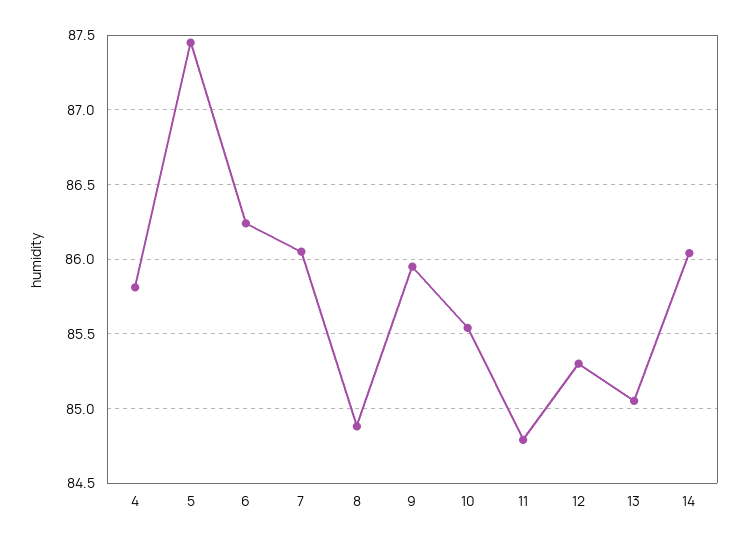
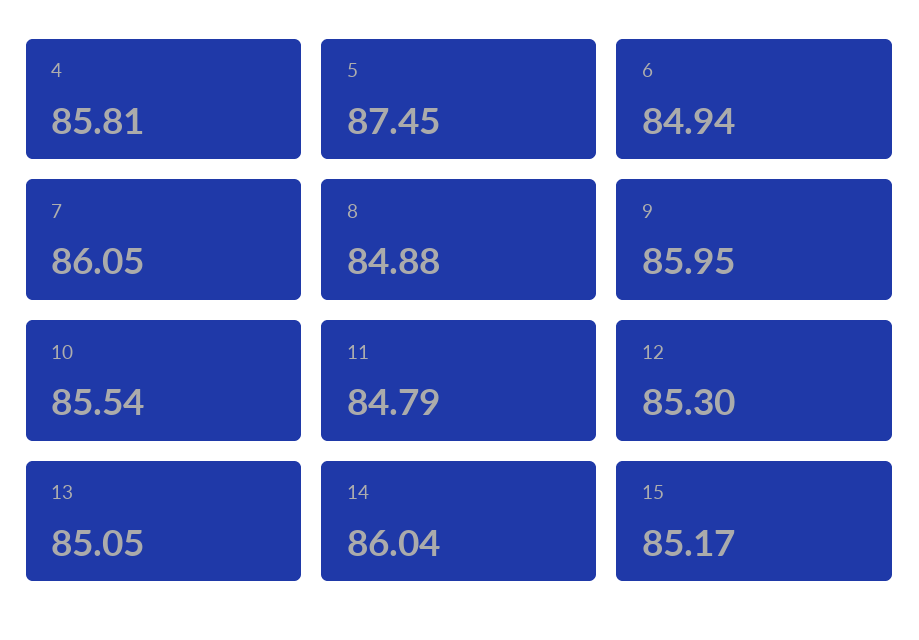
  {
    "4": 85.81,
    "5": 87.45,
-   "6": 86.25,
+   "6": 84.94,
    "7": 86.05,
    "8": 84.88,
    "9": 85.95,
    "10": 85.54,
    "11": 84.79,
    "12": 85.3,
    "13": 85.05,
-   "14": 86.04
+   "14": 86.04,
+   "15": 85.17
  }

